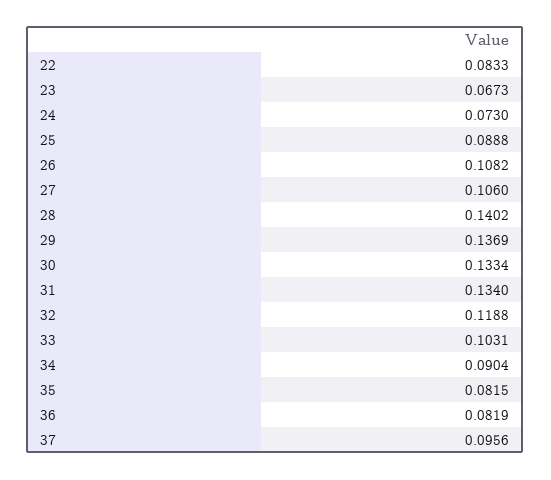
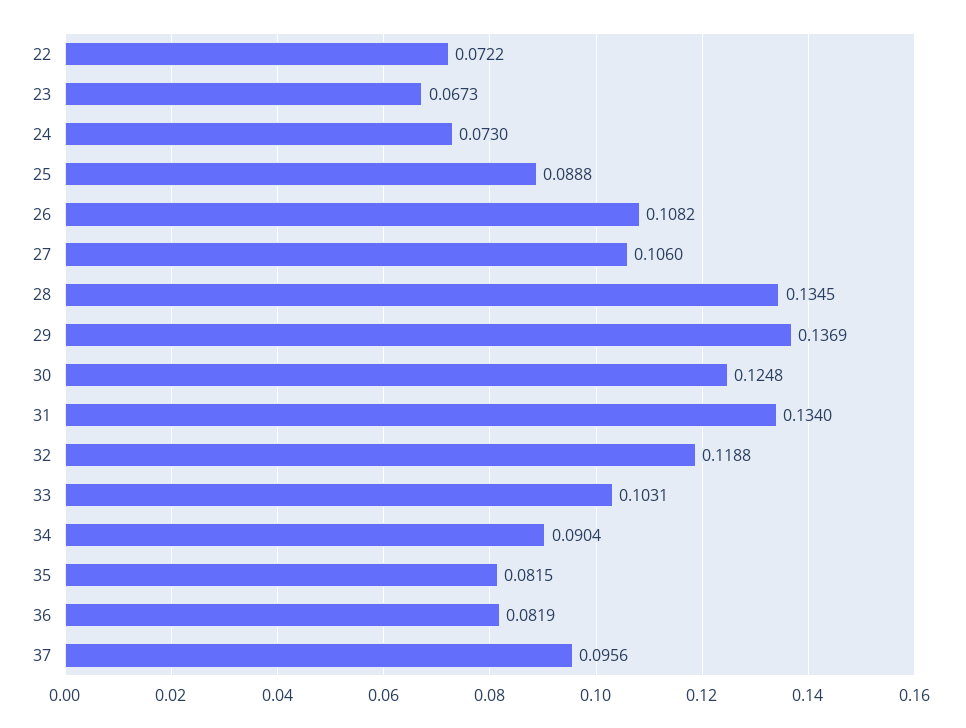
  {
-   "22": 0.0833,
+   "22": 0.0722,
    "23": 0.0673,
    "24": 0.073,
    "25": 0.0888,
    "26": 0.1082,
    "27": 0.106,
-   "28": 0.1402,
+   "28": 0.1345,
    "29": 0.1369,
-   "30": 0.1334,
+   "30": 0.1248,
    "31": 0.134,
    "32": 0.1188,
    "33": 0.1031,
    "34": 0.0904,
    "35": 0.0815,
    "36": 0.0819,
    "37": 0.0956
  }

